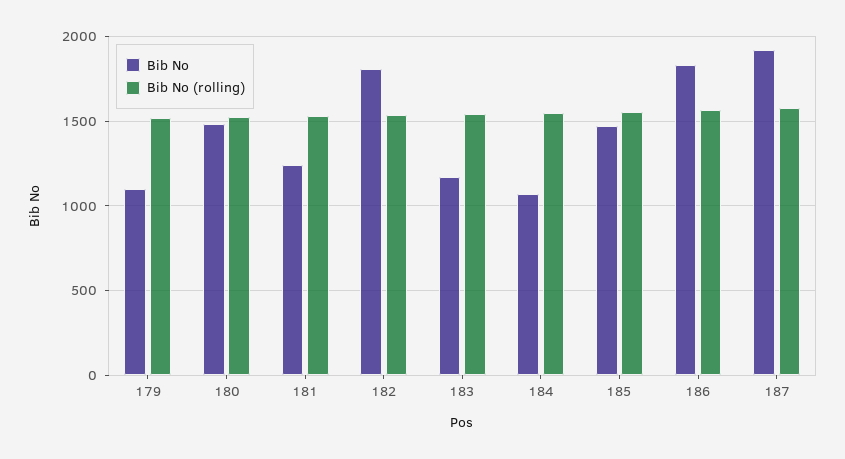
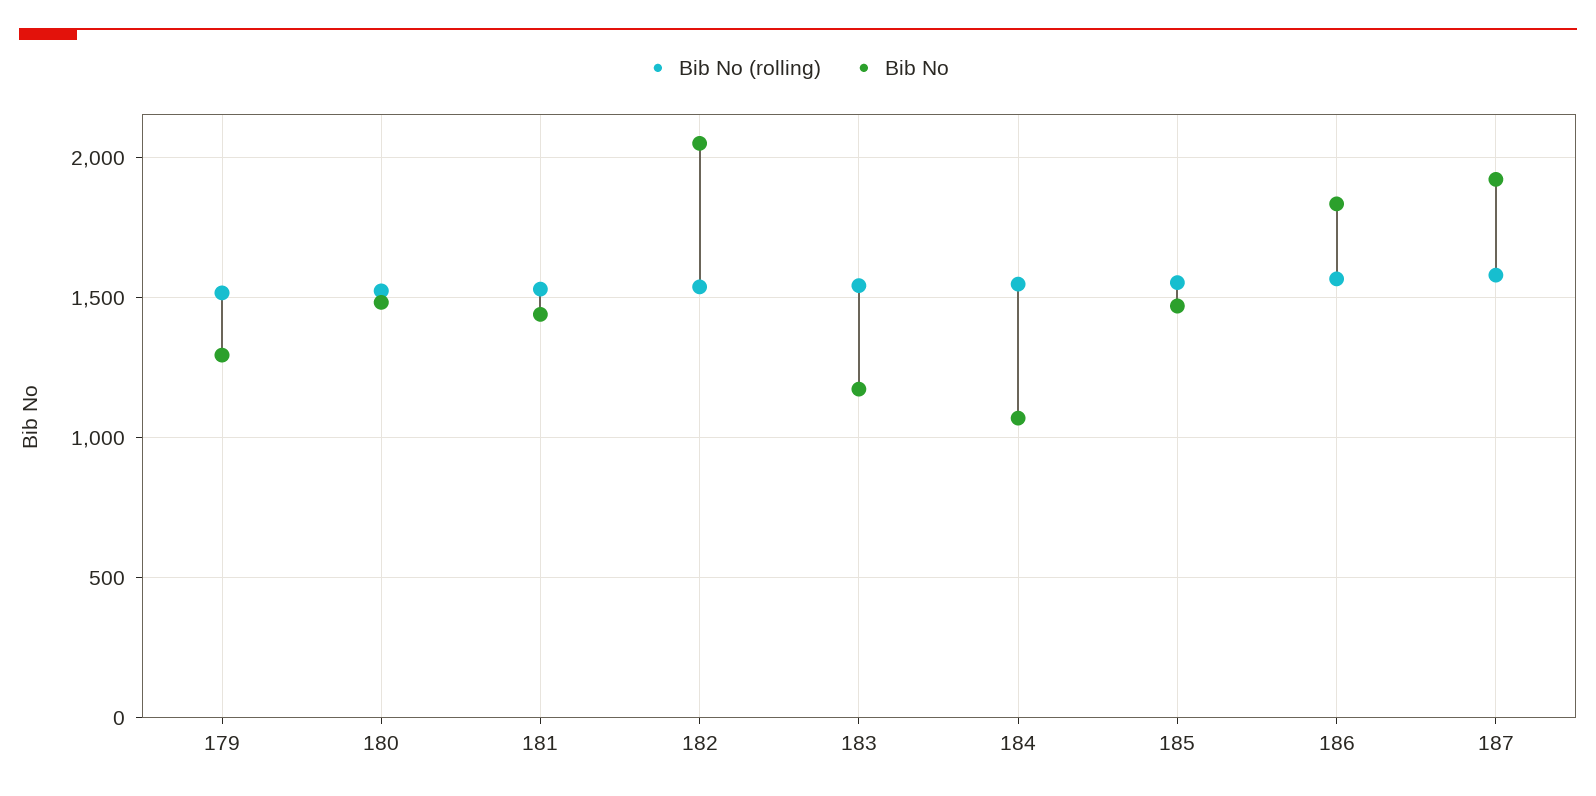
  {
    "Bib No": {
-     "179": 1100,
+     "179": 1300,
      "180": 1500,
-     "181": 1250,
+     "181": 1450,
-     "182": 1800,
+     "182": 2050,
      "183": 1150,
      "184": 1050,
      "185": 1450,
      "186": 1850,
      "187": 1900
    },
    "Bib No (rolling)": {
      "179": 1500,
      "180": 1500,
      "181": 1550,
      "182": 1550,
      "183": 1550,
      "184": 1550,
      "185": 1550,
      "186": 1550,
      "187": 1600
    }
  }

